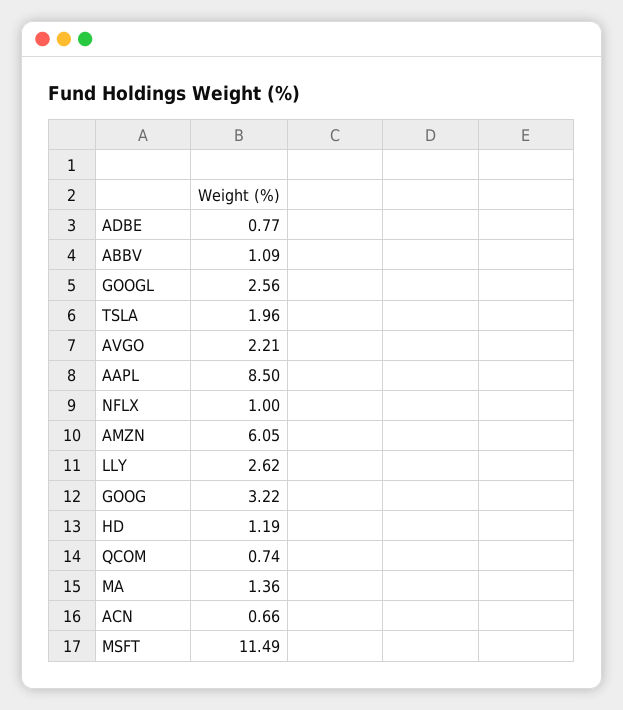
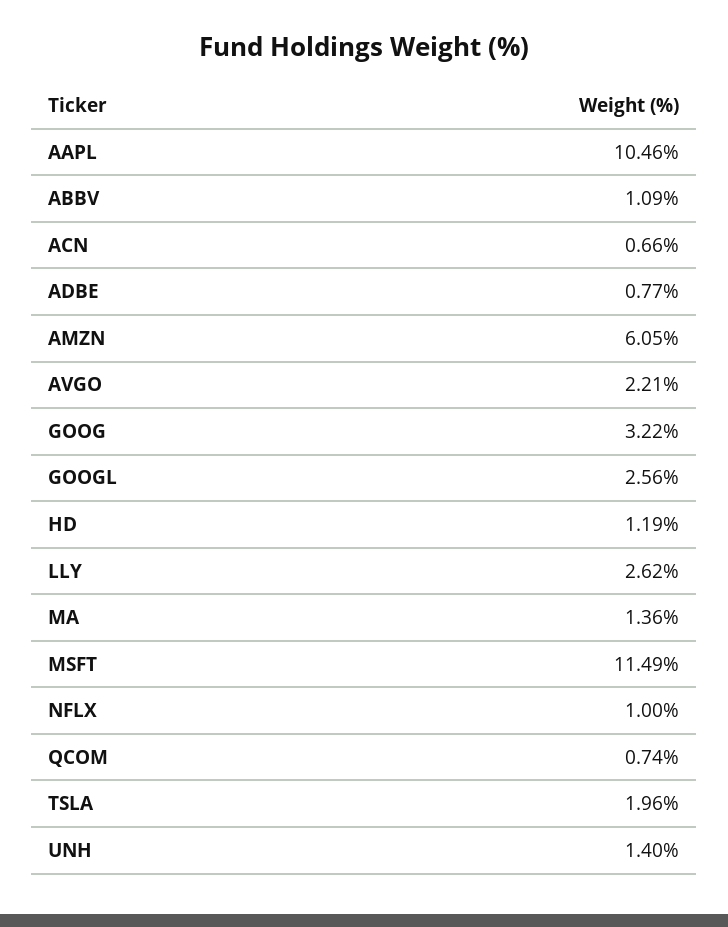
  {
    "ADBE": 0.77,
    "ABBV": 1.09,
    "GOOGL": 2.56,
    "TSLA": 1.96,
    "AVGO": 2.21,
-   "AAPL": 8.5,
+   "AAPL": 10.46,
    "NFLX": 1,
    "AMZN": 6.05,
    "LLY": 2.62,
    "GOOG": 3.22,
    "HD": 1.19,
    "QCOM": 0.74,
    "MA": 1.36,
    "ACN": 0.66,
-   "MSFT": 11.49
+   "MSFT": 11.49,
+   "UNH": 1.4
  }

